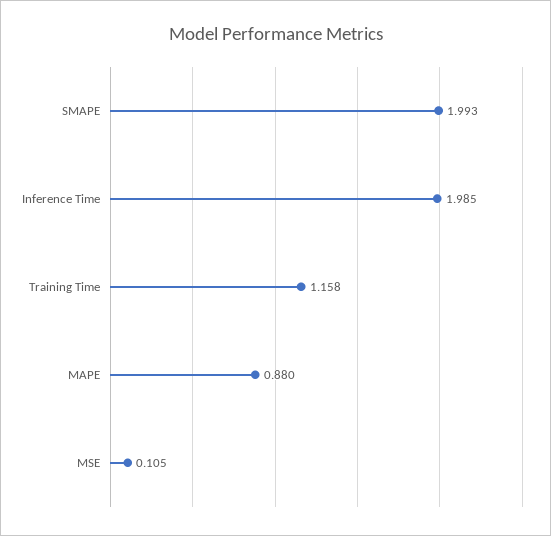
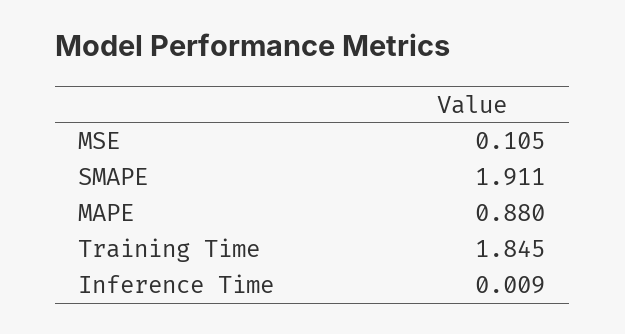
  {
-   "SMAPE": 1.993,
+   "SMAPE": 1.911,
-   "Inference Time": 1.985,
+   "Inference Time": 0.009,
-   "Training Time": 1.158,
+   "Training Time": 1.845,
    "MAPE": 0.88,
    "MSE": 0.105
  }

